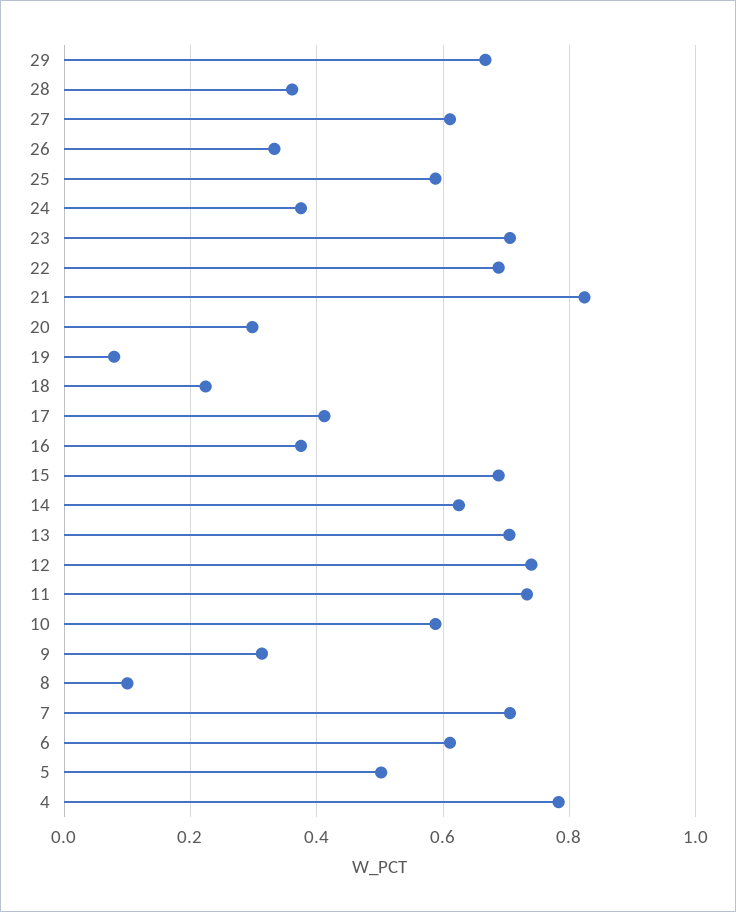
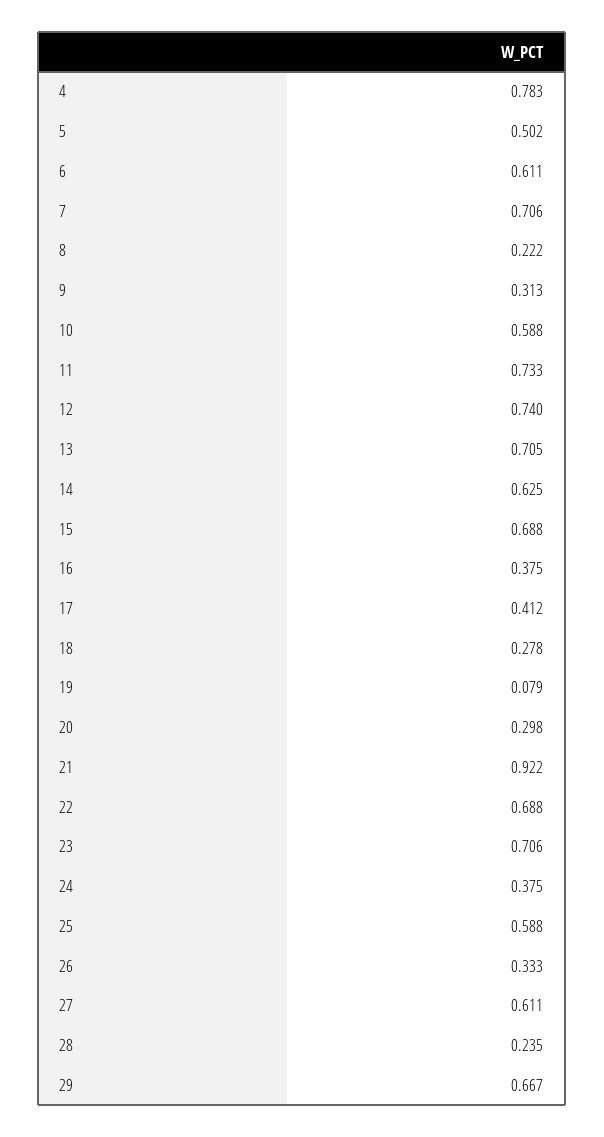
  {
    "29": 0.667,
-   "28": 0.36,
+   "28": 0.235,
    "27": 0.611,
    "26": 0.333,
    "25": 0.588,
    "24": 0.375,
    "23": 0.706,
    "22": 0.688,
-   "21": 0.82,
+   "21": 0.922,
    "20": 0.298,
    "19": 0.079,
-   "18": 0.22,
+   "18": 0.278,
    "17": 0.412,
    "16": 0.375,
    "15": 0.688,
    "14": 0.625,
    "13": 0.705,
    "12": 0.74,
    "11": 0.733,
    "10": 0.588,
    "9": 0.313,
-   "8": 0.1,
+   "8": 0.222,
    "7": 0.706,
    "6": 0.611,
    "5": 0.502,
    "4": 0.783
  }

